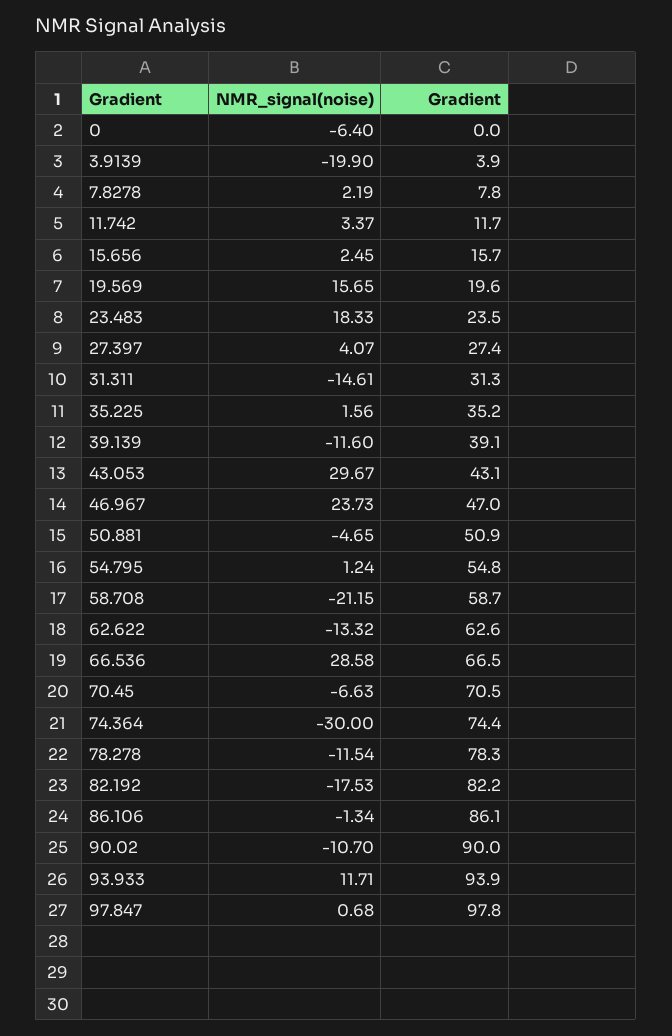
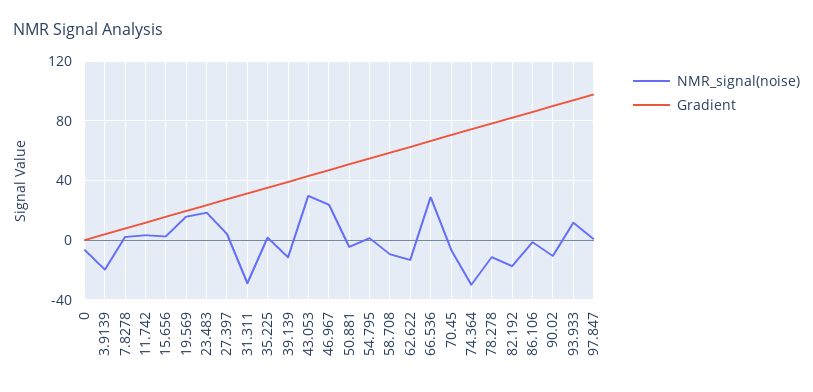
  {
    "NMR_signal(noise)": {
      "0": -6.4,
      "3.9139": -19.9,
      "7.8278": 2.19,
      "11.742": 3.37,
      "15.656": 2.45,
      "19.569": 15.65,
      "23.483": 18.33,
      "27.397": 4.07,
-     "31.311": -14.61,
+     "31.311": -30,
      "35.225": 1.56,
      "39.139": -11.6,
      "43.053": 29.67,
      "46.967": 23.73,
      "50.881": -4.65,
      "54.795": 1.24,
-     "58.708": -21.15,
+     "58.708": -10,
      "62.622": -13.32,
      "66.536": 28.58,
      "70.45": -6.63,
      "74.364": -30,
      "78.278": -11.54,
      "82.192": -17.53,
      "86.106": -1.34,
      "90.02": -10.7,
      "93.933": 11.71,
      "97.847": 0.68
    },
    "Gradient": {
      "0": 0,
      "3.9139": 3.9,
      "7.8278": 7.8,
      "11.742": 11.7,
      "15.656": 15.7,
      "19.569": 19.6,
      "23.483": 23.5,
      "27.397": 27.4,
      "31.311": 31.3,
      "35.225": 35.2,
      "39.139": 39.1,
      "43.053": 43.1,
      "46.967": 47,
      "50.881": 50.9,
      "54.795": 54.8,
      "58.708": 58.7,
      "62.622": 62.6,
      "66.536": 66.5,
      "70.45": 70.5,
      "74.364": 74.4,
      "78.278": 78.3,
      "82.192": 82.2,
      "86.106": 86.1,
      "90.02": 90,
      "93.933": 93.9,
      "97.847": 97.8
    }
  }

